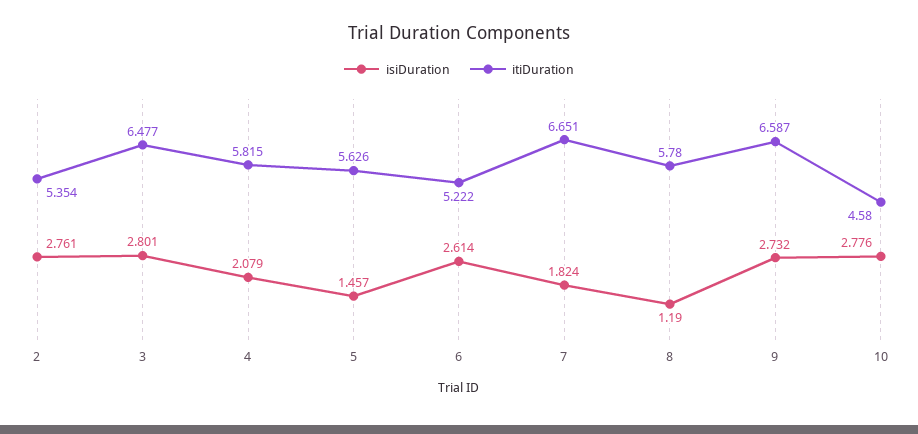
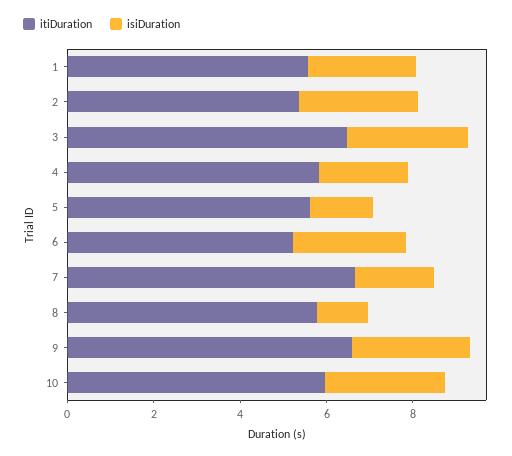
  {
    "isiDuration": {
      "2": 2.761,
      "3": 2.801,
      "4": 2.079,
      "5": 1.457,
      "6": 2.614,
      "7": 1.824,
      "8": 1.19,
      "9": 2.732,
-     "10": 2.776
+     "10": 2.776,
+     "1": 2.5
    },
    "itiDuration": {
      "2": 5.354,
      "3": 6.477,
      "4": 5.815,
      "5": 5.626,
      "6": 5.222,
      "7": 6.651,
      "8": 5.78,
      "9": 6.587,
-     "10": 4.58
+     "10": 6,
+     "1": 5.5
    }
  }

